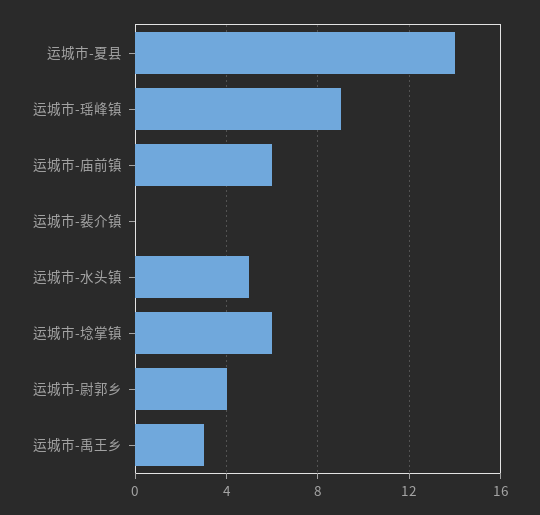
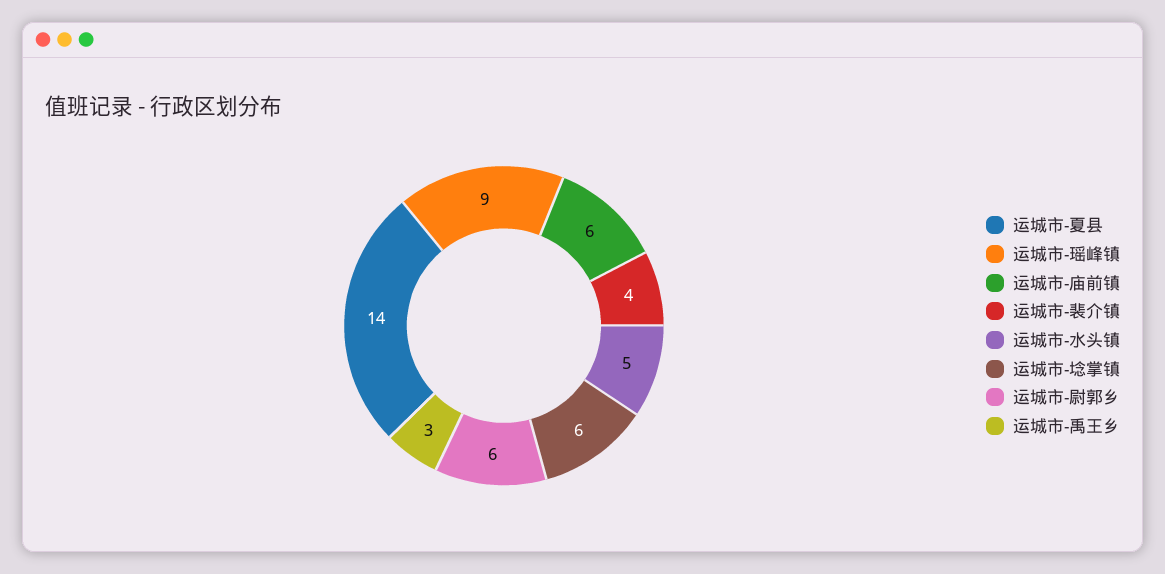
  {
    "运城市-夏县": 14,
    "运城市-瑶峰镇": 9,
    "运城市-庙前镇": 6,
-   "运城市-裴介镇": 0,
+   "运城市-裴介镇": 4,
    "运城市-水头镇": 5,
    "运城市-埝掌镇": 6,
-   "运城市-尉郭乡": 4,
+   "运城市-尉郭乡": 6,
    "运城市-禹王乡": 3
  }

